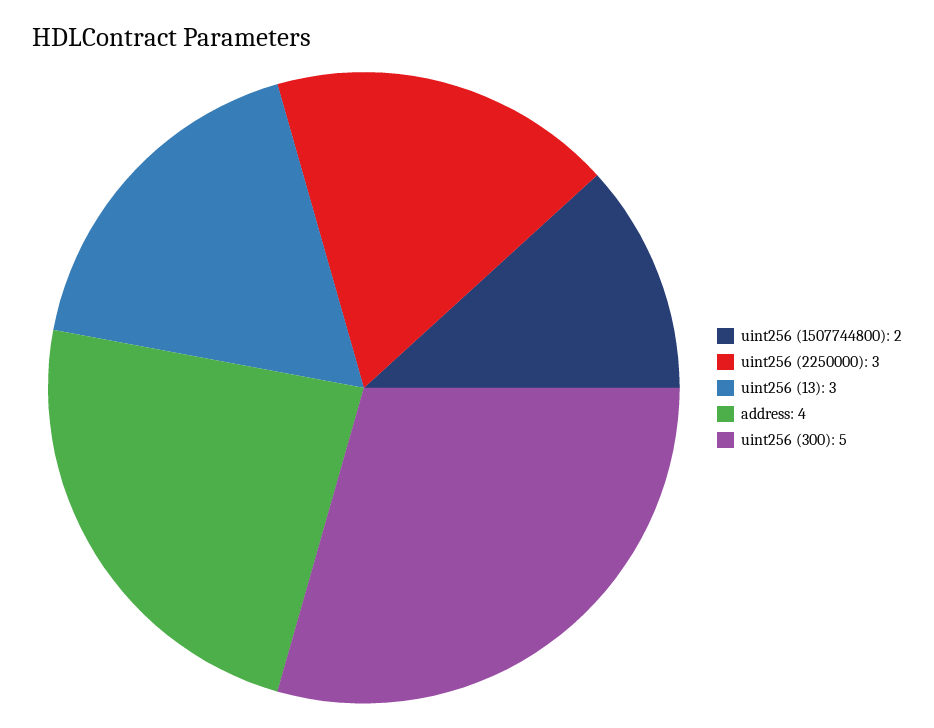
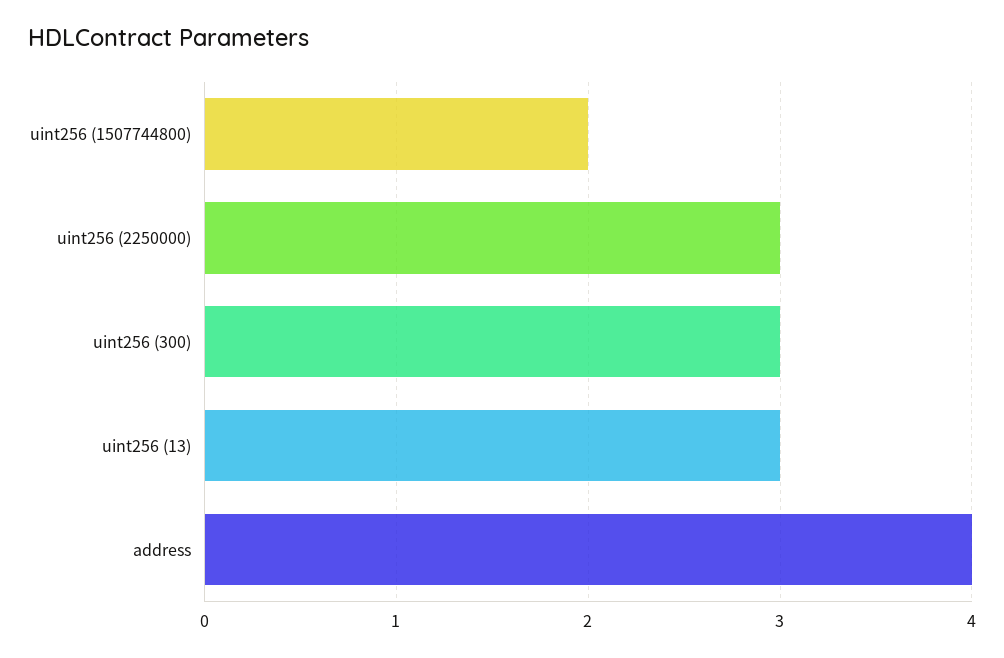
  {
    "uint256 (1507744800)": 2,
    "uint256 (2250000)": 3,
    "uint256 (13)": 3,
    "address": 4,
-   "uint256 (300)": 5
+   "uint256 (300)": 3
  }

